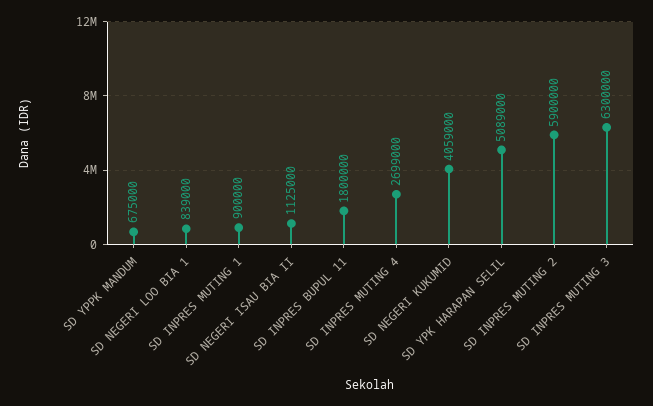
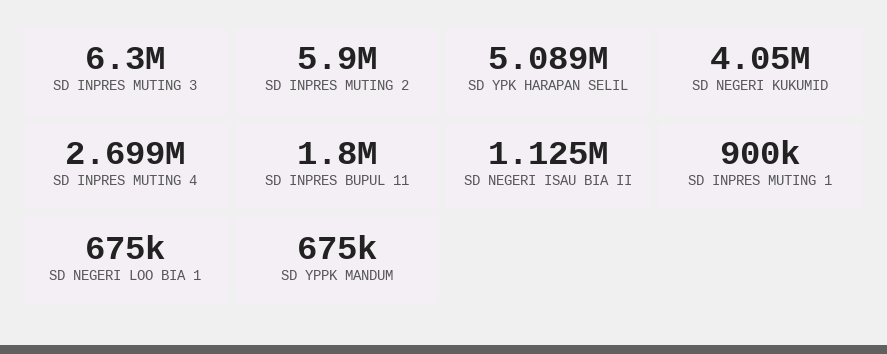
  {
    "SD YPPK MANDUM": 675000,
-   "SD NEGERI LOO BIA 1": 839000,
+   "SD NEGERI LOO BIA 1": 675000,
    "SD INPRES MUTING 1": 900000,
    "SD NEGERI ISAU BIA II": 1125000,
    "SD INPRES BUPUL 11": 1800000,
    "SD INPRES MUTING 4": 2699000,
-   "SD NEGERI KUKUMID": 4059000,
+   "SD NEGERI KUKUMID": 4050000,
    "SD YPK HARAPAN SELIL": 5089000,
    "SD INPRES MUTING 2": 5900000,
    "SD INPRES MUTING 3": 6300000
  }

